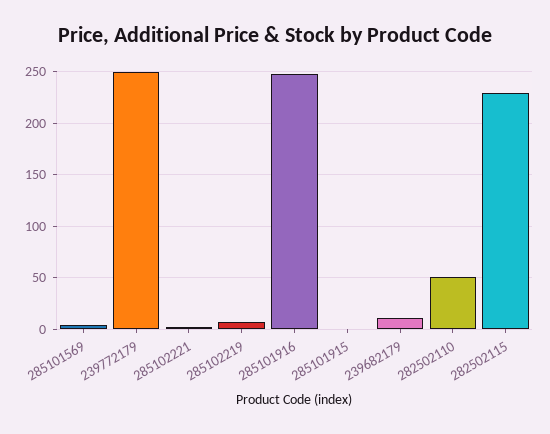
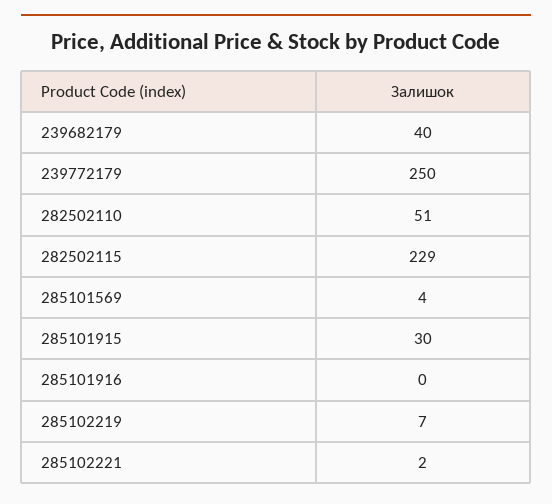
  {
    "285101569": 4,
    "239772179": 250,
    "285102221": 2,
    "285102219": 7,
-   "285101916": 250,
+   "285101916": 0,
-   "285101915": 0,
+   "285101915": 30,
-   "239682179": 10,
+   "239682179": 40,
    "282502110": 51,
    "282502115": 229
  }

